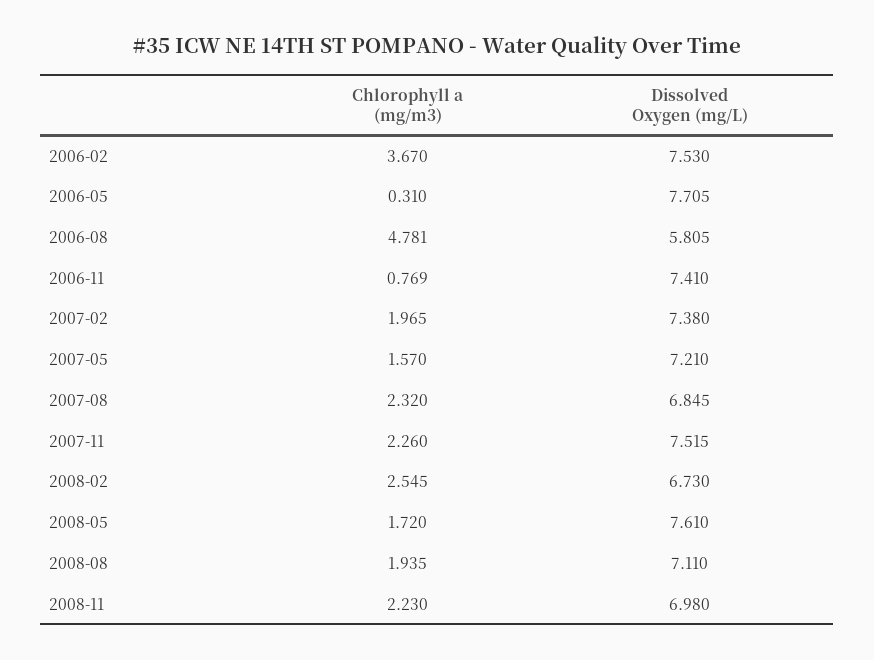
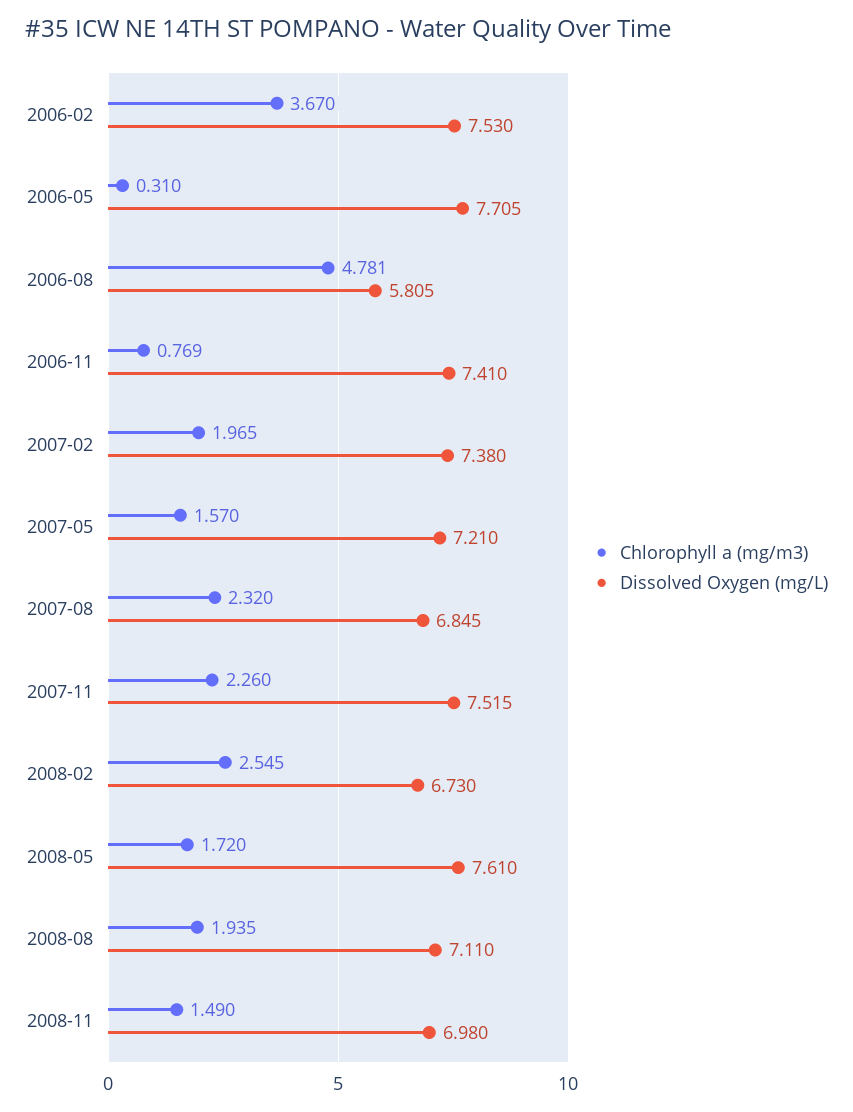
  {
    "Chlorophyll a (mg/m3)": {
      "2006-02": 3.67,
      "2006-05": 0.31,
      "2006-08": 4.781,
      "2006-11": 0.769,
      "2007-02": 1.965,
      "2007-05": 1.57,
      "2007-08": 2.32,
      "2007-11": 2.26,
      "2008-02": 2.545,
      "2008-05": 1.72,
      "2008-08": 1.935,
-     "2008-11": 2.23
+     "2008-11": 1.49
    },
    "Dissolved Oxygen (mg/L)": {
      "2006-02": 7.53,
      "2006-05": 7.705,
      "2006-08": 5.805,
      "2006-11": 7.41,
      "2007-02": 7.38,
      "2007-05": 7.21,
      "2007-08": 6.845,
      "2007-11": 7.515,
      "2008-02": 6.73,
      "2008-05": 7.61,
      "2008-08": 7.11,
      "2008-11": 6.98
    }
  }

